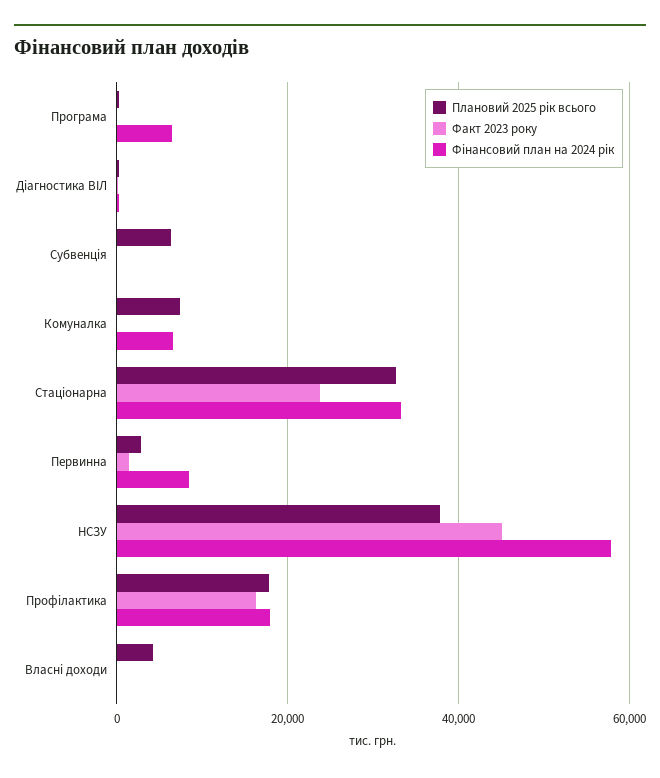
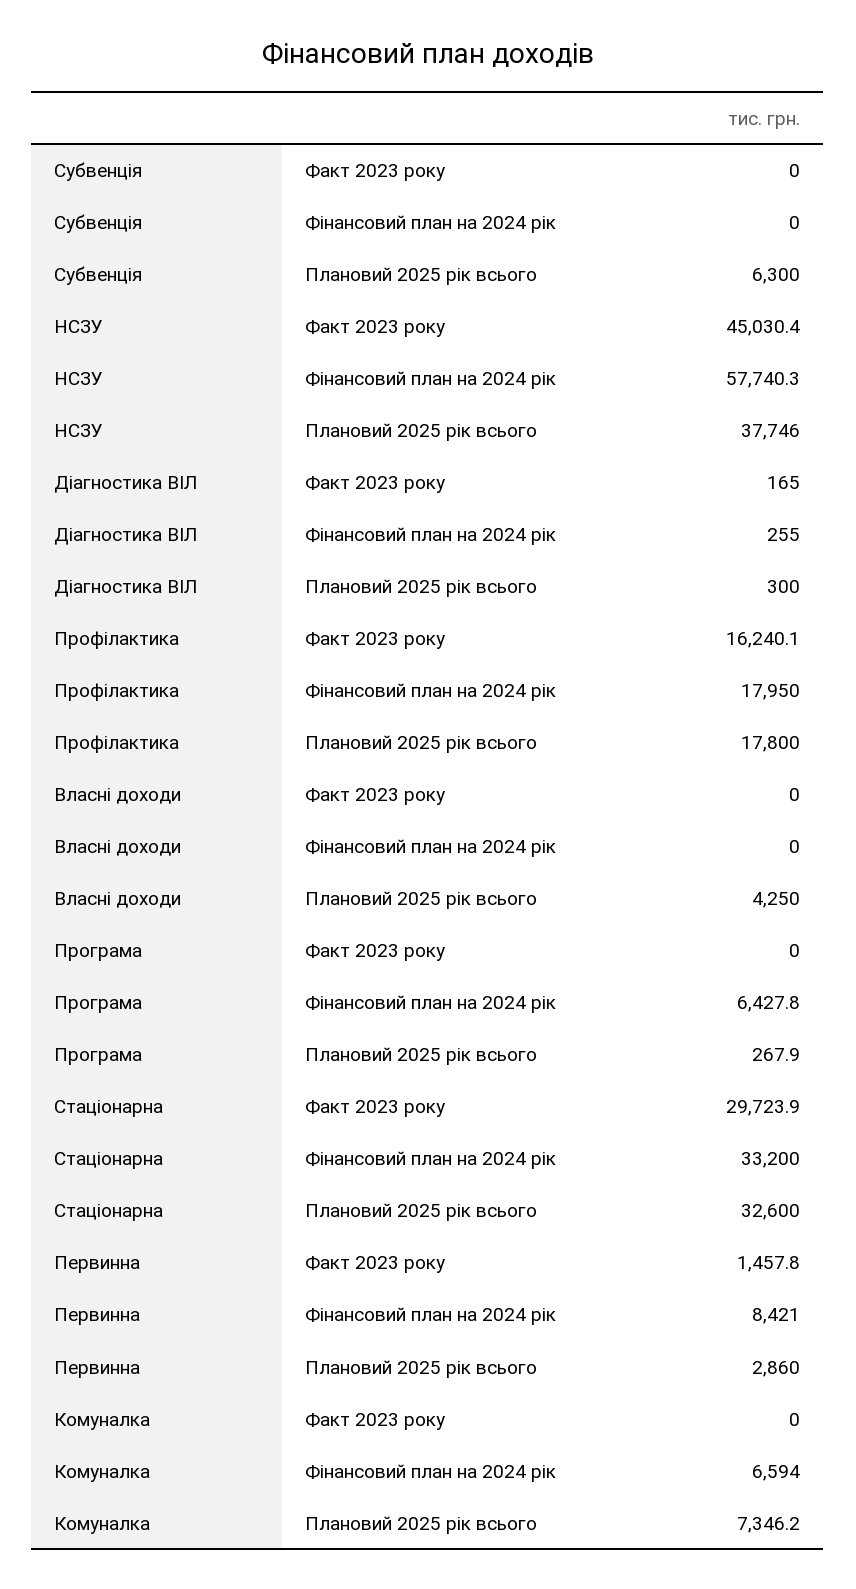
  {
    "Плановий 2025 рік всього": {
      "Програма": 267.9,
      "Діагностика ВІЛ": 300,
      "Субвенція": 6300,
      "Комуналка": 7346.2,
      "Стаціонарна": 32600,
      "Первинна": 2860,
      "НСЗУ": 37746,
      "Профілактика": 17800,
      "Власні доходи": 4250
    },
    "Факт 2023 року": {
      "Програма": 0,
      "Діагностика ВІЛ": 165,
      "Субвенція": 0,
      "Комуналка": 0,
-     "Стаціонарна": 24000,
+     "Стаціонарна": 29723.9,
      "Первинна": 1457.8,
      "НСЗУ": 45030.4,
      "Профілактика": 16240.1,
      "Власні доходи": 0
    },
    "Фінансовий план на 2024 рік": {
      "Програма": 6427.8,
      "Діагностика ВІЛ": 255,
      "Субвенція": 0,
      "Комуналка": 6594,
      "Стаціонарна": 33200,
      "Первинна": 8421,
      "НСЗУ": 57740.3,
      "Профілактика": 17950,
      "Власні доходи": 0
    }
  }

